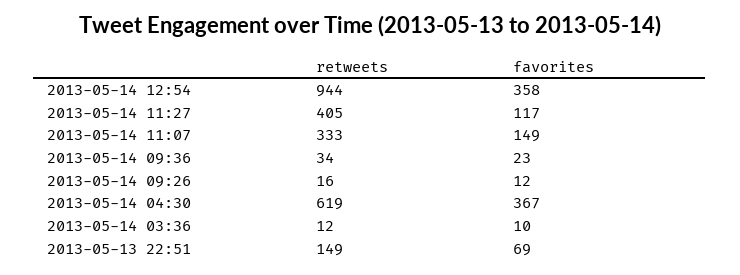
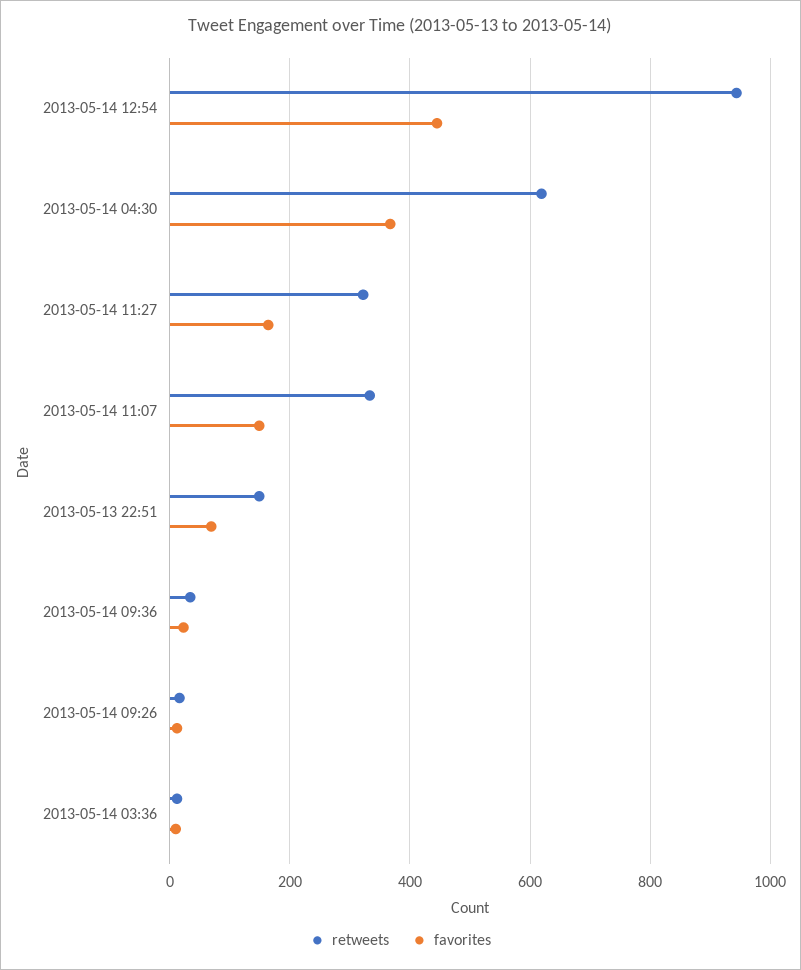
  {
    "retweets": {
      "2013-05-14 12:54": 944,
-     "2013-05-14 11:27": 405,
+     "2013-05-14 11:27": 320,
      "2013-05-14 11:07": 333,
      "2013-05-14 09:36": 34,
      "2013-05-14 09:26": 16,
      "2013-05-14 04:30": 619,
      "2013-05-14 03:36": 12,
      "2013-05-13 22:51": 149
    },
    "favorites": {
-     "2013-05-14 12:54": 358,
+     "2013-05-14 12:54": 440,
-     "2013-05-14 11:27": 117,
+     "2013-05-14 11:27": 160,
      "2013-05-14 11:07": 149,
      "2013-05-14 09:36": 23,
      "2013-05-14 09:26": 12,
      "2013-05-14 04:30": 367,
      "2013-05-14 03:36": 10,
      "2013-05-13 22:51": 69
    }
  }

